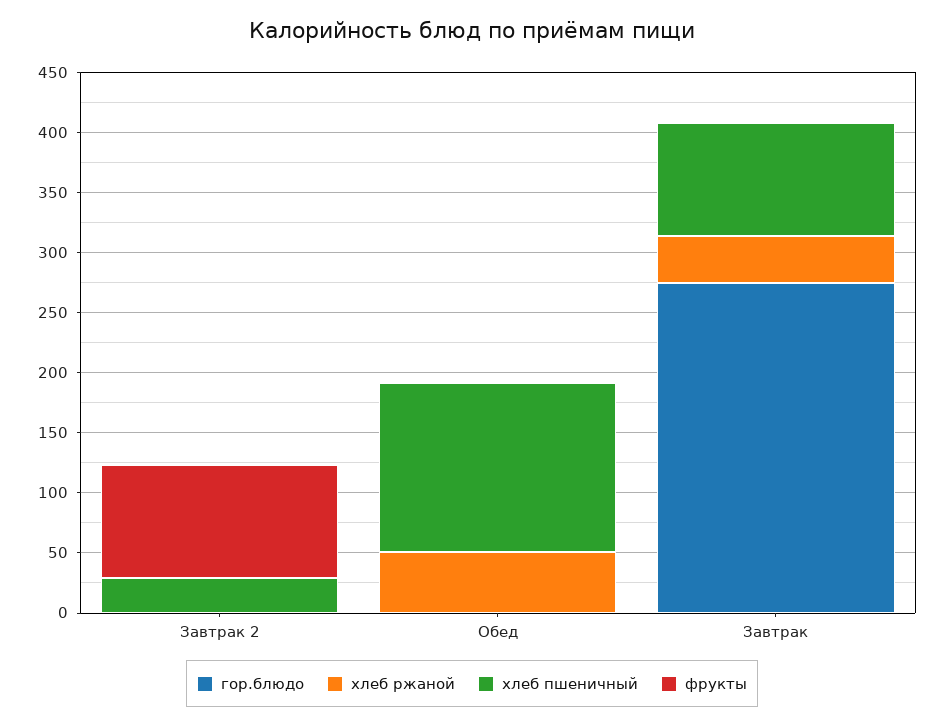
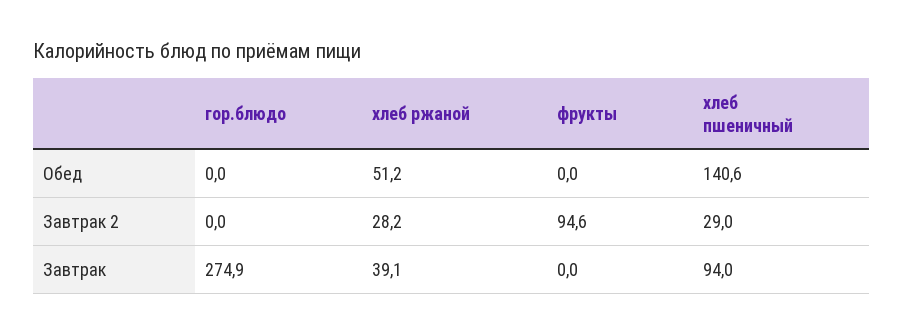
  {
    "гор.блюдо": {
      "Завтрак 2": 0,
      "Обед": 0,
      "Завтрак": 274.9
    },
    "хлеб ржаной": {
-     "Завтрак 2": 0,
+     "Завтрак 2": 28.2,
      "Обед": 51.2,
      "Завтрак": 39.1
    },
    "хлеб пшеничный": {
      "Завтрак 2": 29,
      "Обед": 140.6,
      "Завтрак": 94
    },
    "фрукты": {
      "Завтрак 2": 94.6,
      "Обед": 0,
      "Завтрак": 0
    }
  }

